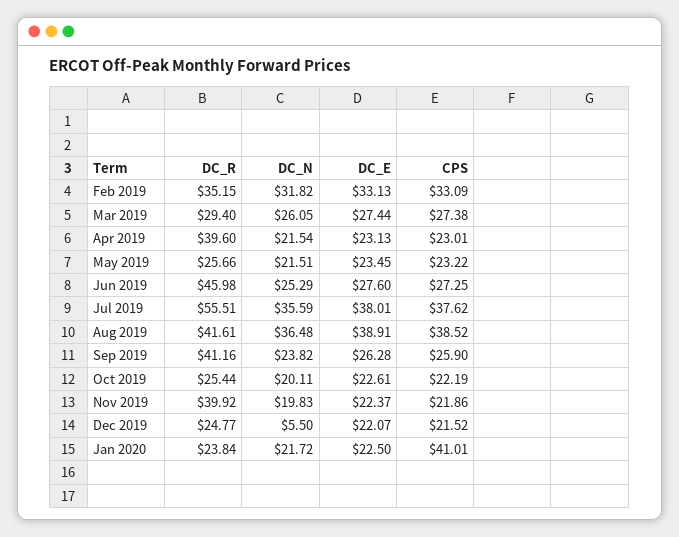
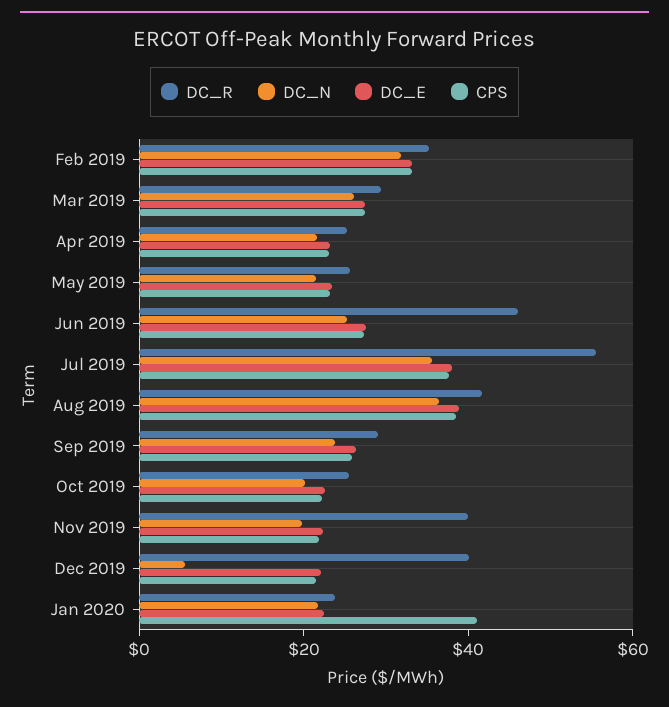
  {
    "DC_R": {
      "Feb 2019": 35.15,
      "Mar 2019": 29.4,
-     "Apr 2019": 39.6,
+     "Apr 2019": 25,
      "May 2019": 25.66,
      "Jun 2019": 45.98,
      "Jul 2019": 55.51,
      "Aug 2019": 41.61,
-     "Sep 2019": 41.16,
+     "Sep 2019": 30,
      "Oct 2019": 25.44,
      "Nov 2019": 39.92,
-     "Dec 2019": 24.77,
+     "Dec 2019": 40,
      "Jan 2020": 23.84
    },
    "DC_N": {
      "Feb 2019": 31.82,
      "Mar 2019": 26.05,
      "Apr 2019": 21.54,
      "May 2019": 21.51,
      "Jun 2019": 25.29,
      "Jul 2019": 35.59,
      "Aug 2019": 36.48,
      "Sep 2019": 23.82,
      "Oct 2019": 20.11,
      "Nov 2019": 19.83,
      "Dec 2019": 5.5,
      "Jan 2020": 21.72
    },
    "DC_E": {
      "Feb 2019": 33.13,
      "Mar 2019": 27.44,
      "Apr 2019": 23.13,
      "May 2019": 23.45,
      "Jun 2019": 27.6,
      "Jul 2019": 38.01,
      "Aug 2019": 38.91,
      "Sep 2019": 26.28,
      "Oct 2019": 22.61,
      "Nov 2019": 22.37,
      "Dec 2019": 22.07,
      "Jan 2020": 22.5
    },
    "CPS": {
      "Feb 2019": 33.09,
      "Mar 2019": 27.38,
      "Apr 2019": 23.01,
      "May 2019": 23.22,
      "Jun 2019": 27.25,
      "Jul 2019": 37.62,
      "Aug 2019": 38.52,
      "Sep 2019": 25.9,
      "Oct 2019": 22.19,
      "Nov 2019": 21.86,
      "Dec 2019": 21.52,
      "Jan 2020": 41.01
    }
  }

